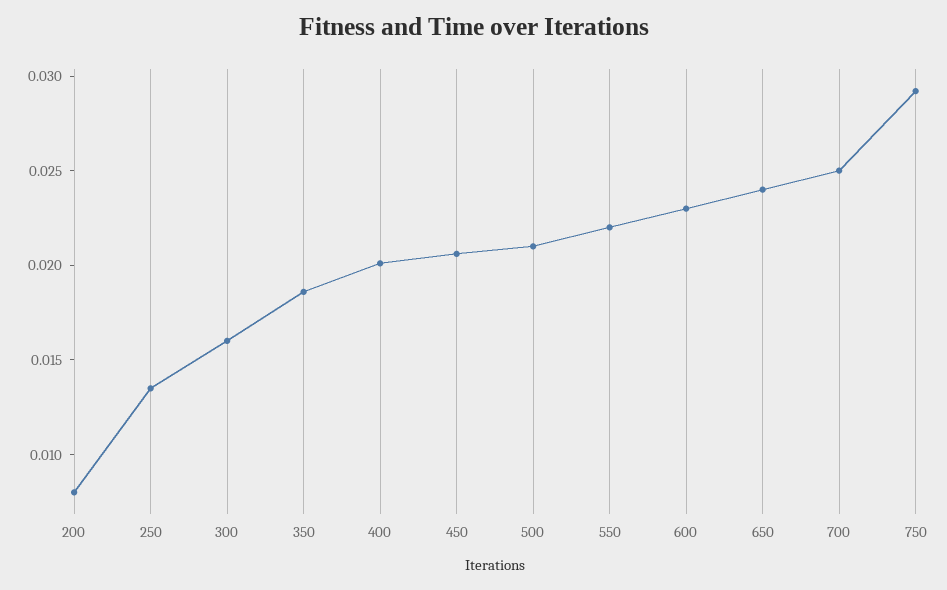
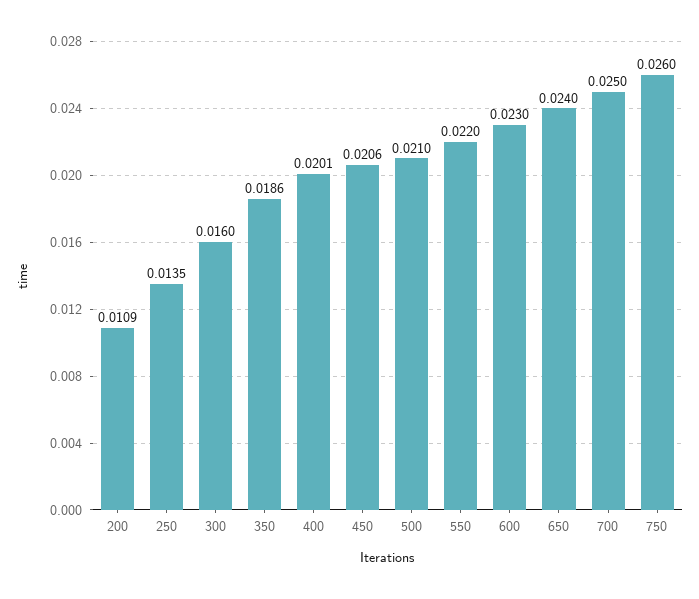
  {
-   "200": 0.008,
+   "200": 0.0109,
    "250": 0.0135,
    "300": 0.016,
    "350": 0.0186,
    "400": 0.0201,
    "450": 0.0206,
    "500": 0.021,
    "550": 0.022,
    "600": 0.023,
    "650": 0.024,
    "700": 0.025,
-   "750": 0.029
+   "750": 0.026
  }

